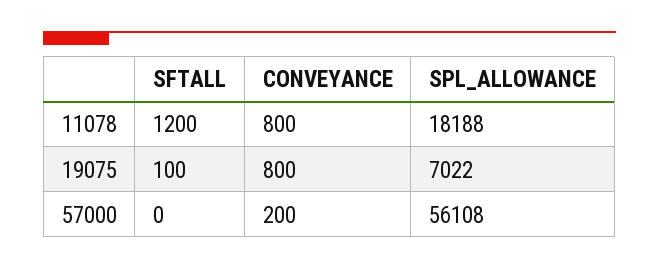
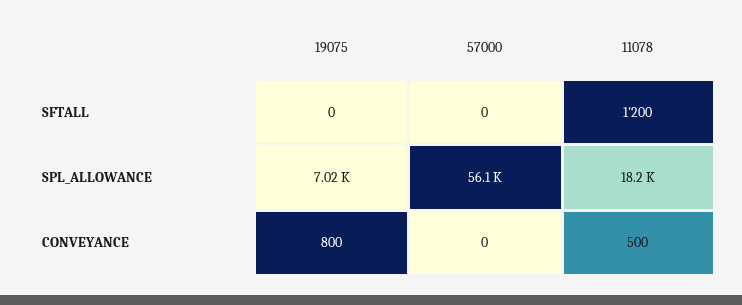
  {
    "SFTALL": {
      "11078": 1200,
-     "19075": 100,
+     "19075": 0,
      "57000": 0
    },
    "CONVEYANCE": {
-     "11078": 800,
+     "11078": 500,
      "19075": 800,
-     "57000": 200
+     "57000": 0
    },
    "SPL_ALLOWANCE": {
      "11078": 18188,
      "19075": 7022,
      "57000": 56108
    }
  }

